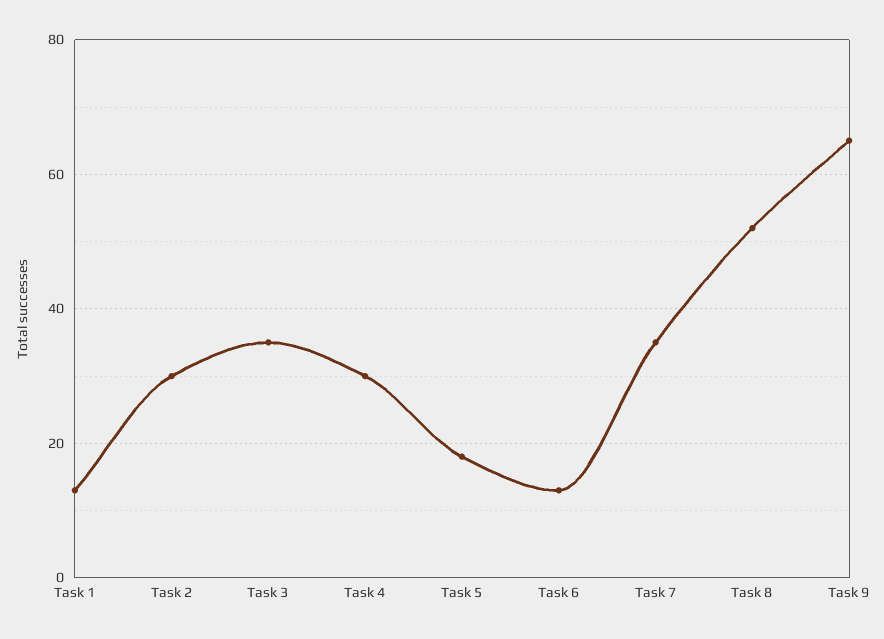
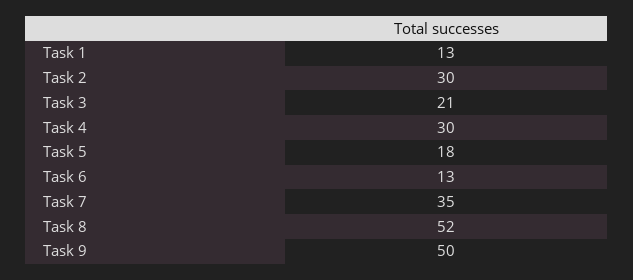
  {
    "Task 1": 13,
    "Task 2": 30,
-   "Task 3": 35,
+   "Task 3": 21,
    "Task 4": 30,
    "Task 5": 18,
    "Task 6": 13,
    "Task 7": 35,
    "Task 8": 52,
-   "Task 9": 65
+   "Task 9": 50
  }

